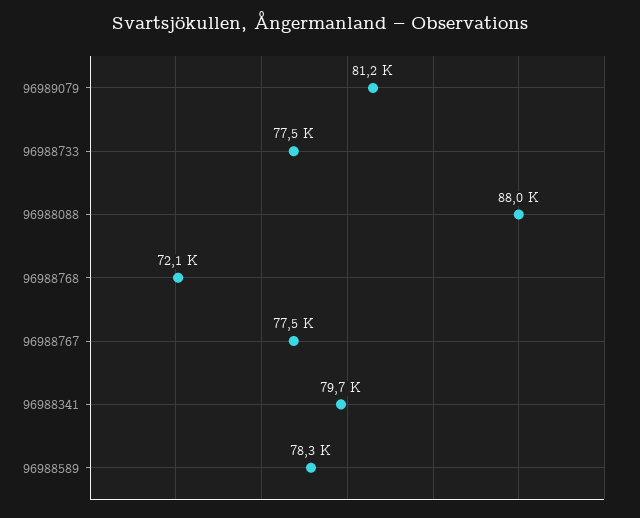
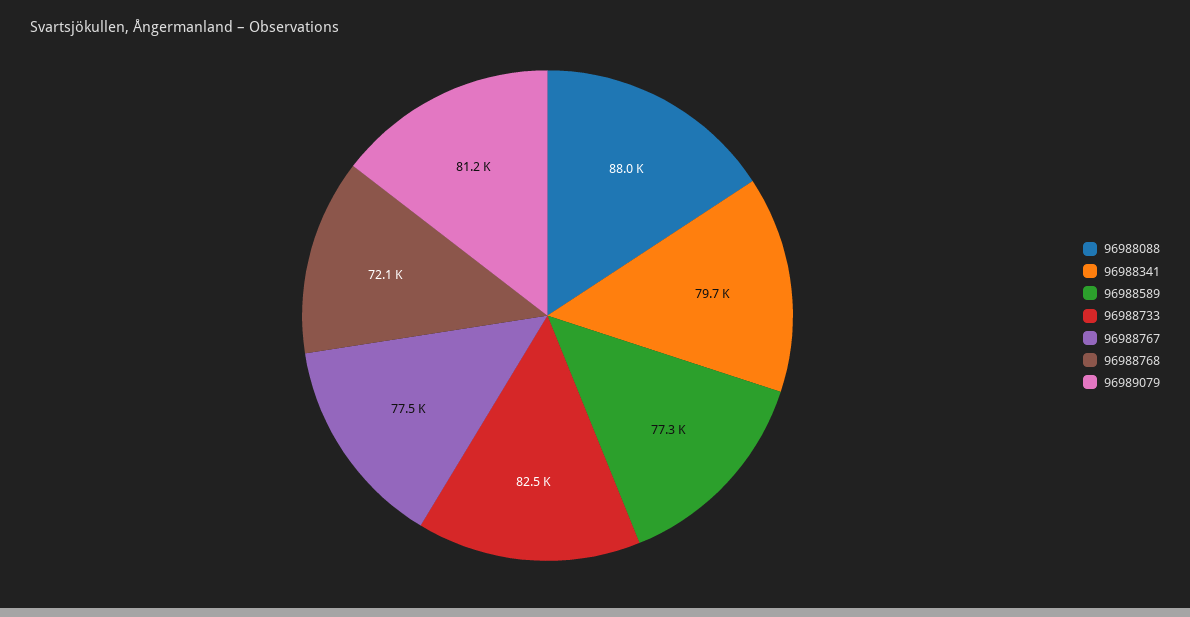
  {
    "96989079": 81200,
-   "96988733": 77500,
+   "96988733": 82500,
    "96988088": 88000,
    "96988768": 72100,
    "96988767": 77500,
    "96988341": 79700,
-   "96988589": 78300
+   "96988589": 77300
  }

